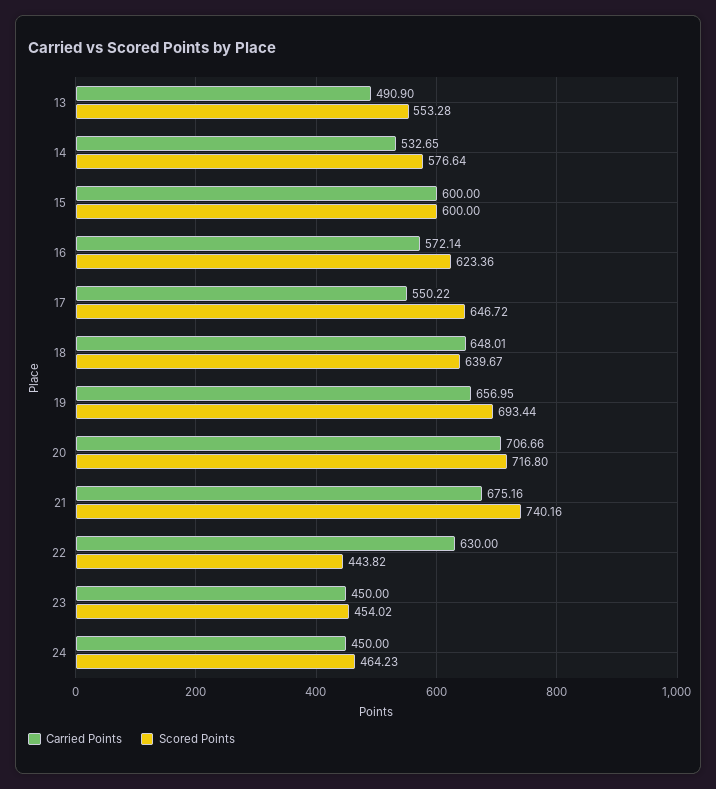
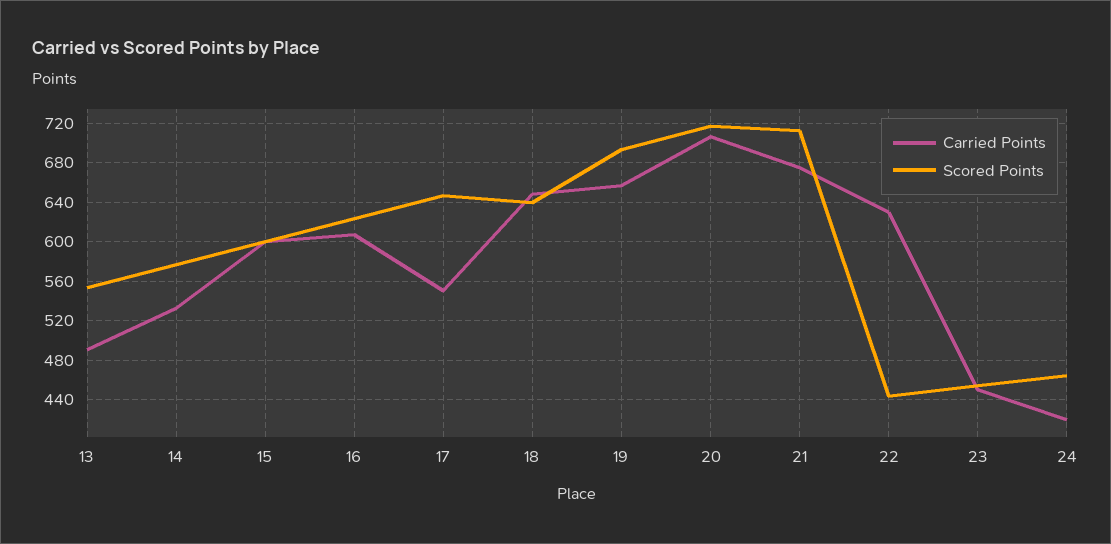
  {
    "Carried Points": {
      "13": 490.9,
      "14": 532.65,
      "15": 600,
-     "16": 572.14,
+     "16": 610,
      "17": 550.22,
      "18": 648.01,
      "19": 656.95,
      "20": 706.66,
      "21": 675.16,
      "22": 630,
      "23": 450,
-     "24": 450
+     "24": 420
    },
    "Scored Points": {
      "13": 553.28,
      "14": 576.64,
      "15": 600,
      "16": 623.36,
      "17": 646.72,
      "18": 639.67,
      "19": 693.44,
      "20": 716.8,
-     "21": 740.16,
+     "21": 710,
      "22": 443.82,
      "23": 454.02,
      "24": 464.23
    }
  }

